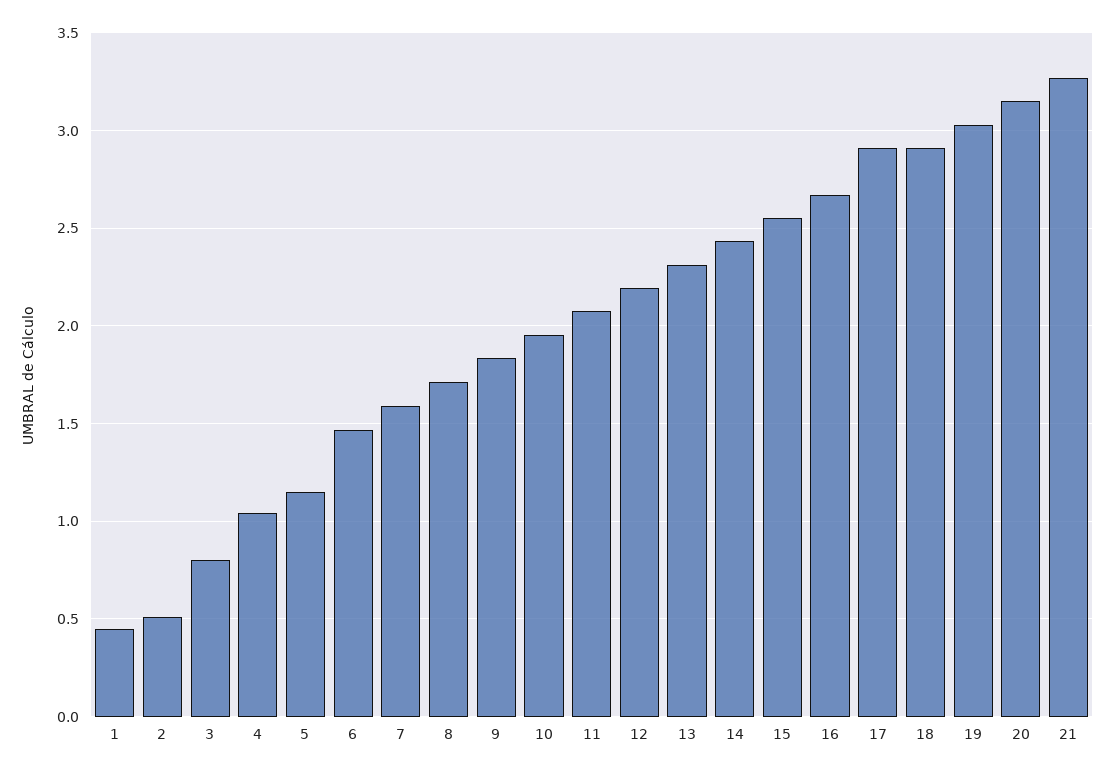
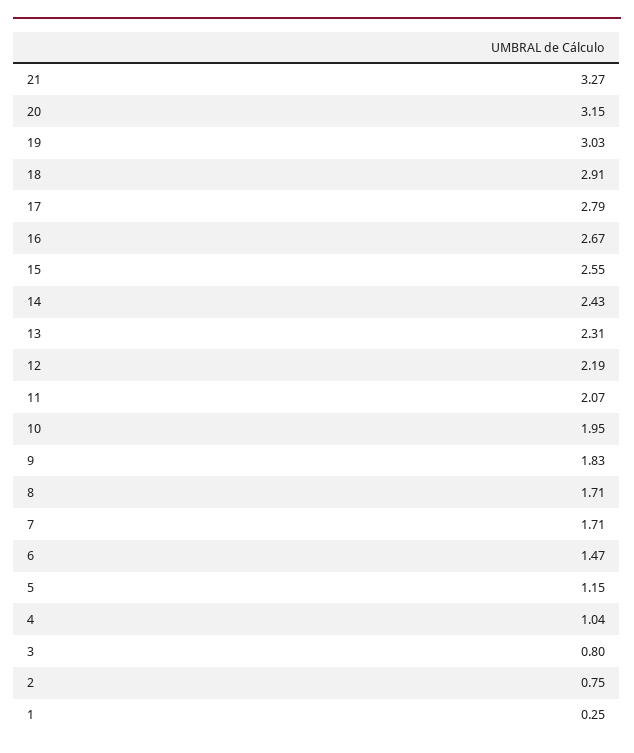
  {
-   "1": 0.45,
+   "1": 0.25,
-   "2": 0.5,
+   "2": 0.75,
    "3": 0.8,
    "4": 1.04,
    "5": 1.15,
    "6": 1.47,
-   "7": 1.6,
+   "7": 1.71,
    "8": 1.71,
    "9": 1.83,
    "10": 1.95,
    "11": 2.07,
    "12": 2.19,
    "13": 2.31,
    "14": 2.43,
    "15": 2.55,
    "16": 2.67,
-   "17": 2.9,
+   "17": 2.79,
    "18": 2.91,
    "19": 3.03,
    "20": 3.15,
    "21": 3.27
  }

